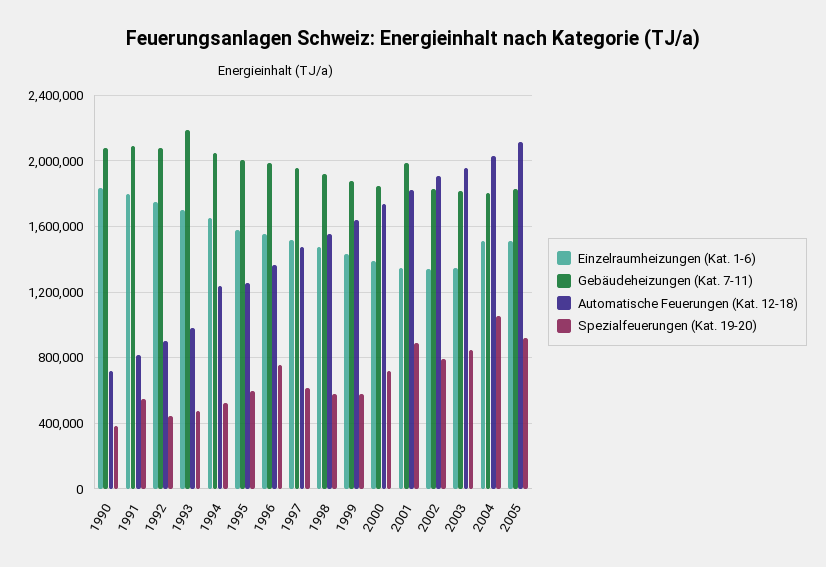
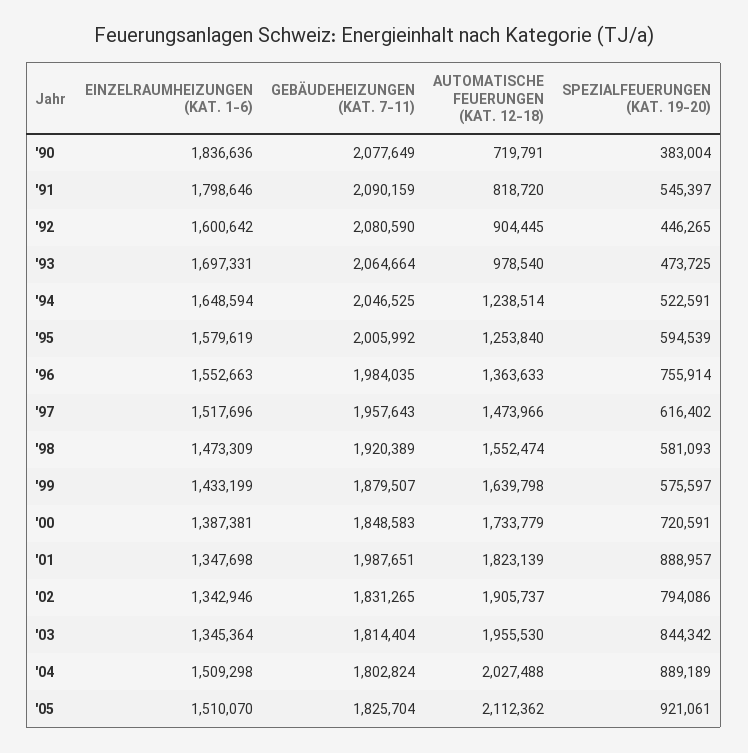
  {
    "Einzelraumheizungen (Kat. 1-6)": {
      "1990": 1836636,
      "1991": 1798646,
-     "1992": 1750000,
+     "1992": 1600642,
      "1993": 1697331,
      "1994": 1648594,
      "1995": 1579619,
      "1996": 1552663,
      "1997": 1517696,
      "1998": 1473309,
      "1999": 1433199,
      "2000": 1387381,
      "2001": 1347698,
      "2002": 1342946,
      "2003": 1345364,
      "2004": 1509298,
      "2005": 1510070
    },
    "Gebäudeheizungen (Kat. 7-11)": {
      "1990": 2077649,
      "1991": 2090159,
      "1992": 2080590,
-     "1993": 2200000,
+     "1993": 2064664,
      "1994": 2046525,
      "1995": 2005992,
      "1996": 1984035,
      "1997": 1957643,
      "1998": 1920389,
      "1999": 1879507,
      "2000": 1848583,
      "2001": 1987651,
      "2002": 1831265,
      "2003": 1814404,
      "2004": 1802824,
      "2005": 1825704
    },
    "Automatische Feuerungen (Kat. 12-18)": {
      "1990": 719791,
      "1991": 818720,
      "1992": 904445,
      "1993": 978540,
      "1994": 1238514,
      "1995": 1253840,
      "1996": 1363633,
      "1997": 1473966,
      "1998": 1552474,
      "1999": 1639798,
      "2000": 1733779,
      "2001": 1823139,
      "2002": 1905737,
      "2003": 1955530,
      "2004": 2027488,
      "2005": 2112362
    },
    "Spezialfeuerungen (Kat. 19-20)": {
      "1990": 383004,
      "1991": 545397,
      "1992": 446265,
      "1993": 473725,
      "1994": 522591,
      "1995": 594539,
      "1996": 755914,
      "1997": 616402,
      "1998": 581093,
      "1999": 575597,
      "2000": 720591,
      "2001": 888957,
      "2002": 794086,
      "2003": 844342,
-     "2004": 1050000,
+     "2004": 889189,
      "2005": 921061
    }
  }

